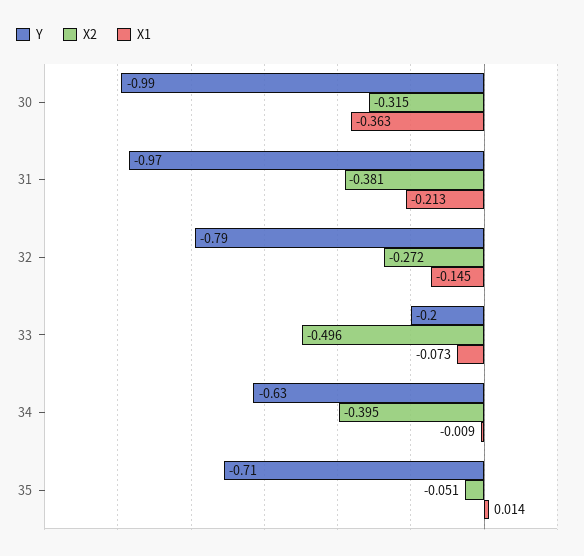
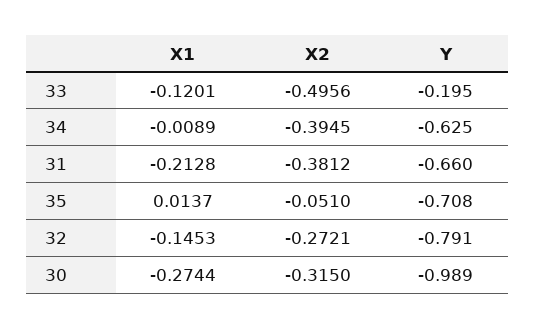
  {
    "Y": {
      "30": -0.989,
-     "31": -0.97,
+     "31": -0.66,
      "32": -0.791,
      "33": -0.195,
      "34": -0.625,
      "35": -0.708
    },
    "X2": {
      "30": -0.315,
      "31": -0.3812,
      "32": -0.2721,
      "33": -0.4956,
      "34": -0.3945,
      "35": -0.051
    },
    "X1": {
-     "30": -0.363,
+     "30": -0.2744,
      "31": -0.2128,
      "32": -0.1453,
-     "33": -0.073,
+     "33": -0.1201,
      "34": -0.0089,
      "35": 0.0137
    }
  }

